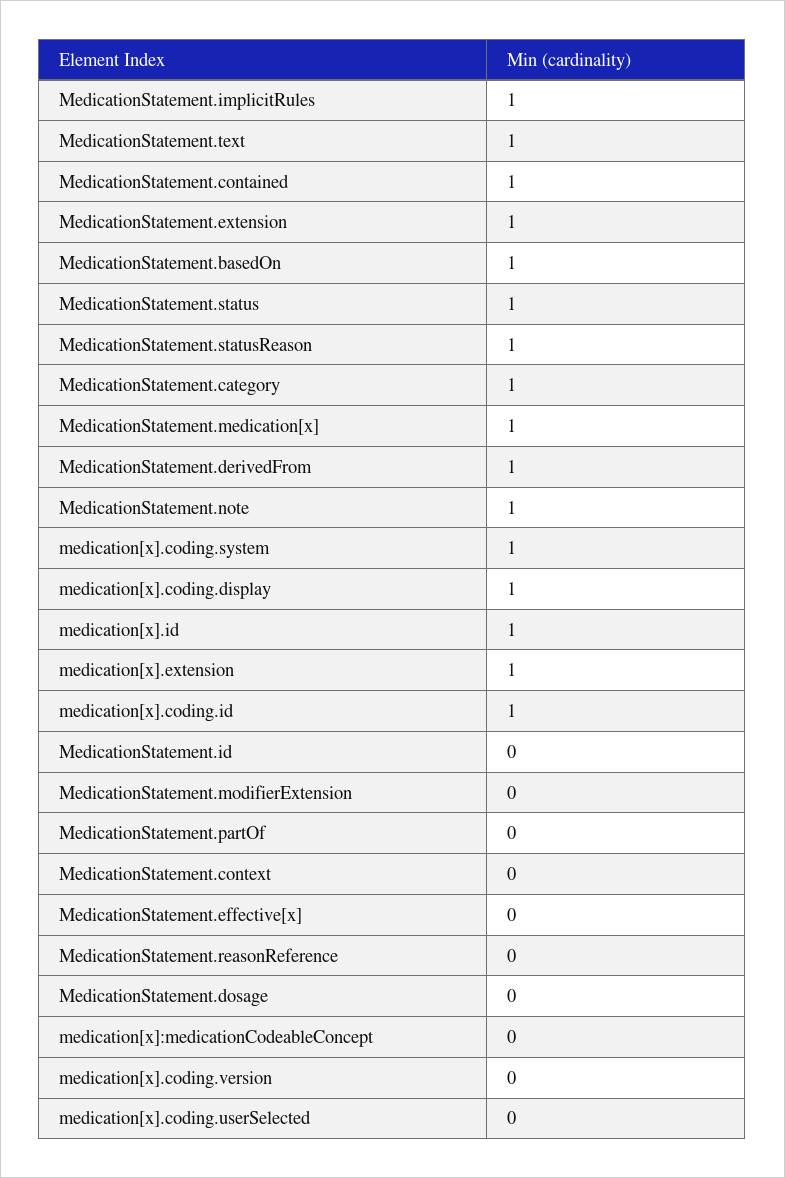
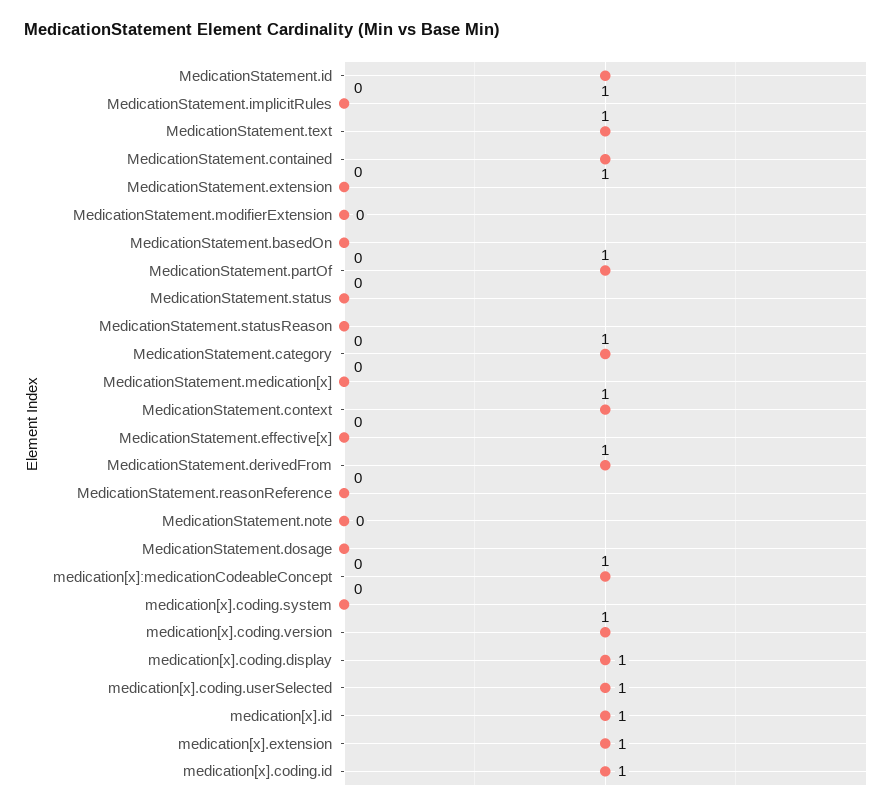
  {
-   "MedicationStatement.implicitRules": 1,
+   "MedicationStatement.implicitRules": 0,
    "MedicationStatement.text": 1,
    "MedicationStatement.contained": 1,
-   "MedicationStatement.extension": 1,
+   "MedicationStatement.extension": 0,
-   "MedicationStatement.basedOn": 1,
+   "MedicationStatement.basedOn": 0,
-   "MedicationStatement.status": 1,
+   "MedicationStatement.status": 0,
-   "MedicationStatement.statusReason": 1,
+   "MedicationStatement.statusReason": 0,
    "MedicationStatement.category": 1,
-   "MedicationStatement.medication[x]": 1,
+   "MedicationStatement.medication[x]": 0,
    "MedicationStatement.derivedFrom": 1,
-   "MedicationStatement.note": 1,
+   "MedicationStatement.note": 0,
-   "medication[x].coding.system": 1,
+   "medication[x].coding.system": 0,
    "medication[x].coding.display": 1,
    "medication[x].id": 1,
    "medication[x].extension": 1,
    "medication[x].coding.id": 1,
-   "MedicationStatement.id": 0,
+   "MedicationStatement.id": 1,
    "MedicationStatement.modifierExtension": 0,
-   "MedicationStatement.partOf": 0,
+   "MedicationStatement.partOf": 1,
-   "MedicationStatement.context": 0,
+   "MedicationStatement.context": 1,
    "MedicationStatement.effective[x]": 0,
    "MedicationStatement.reasonReference": 0,
    "MedicationStatement.dosage": 0,
-   "medication[x]:medicationCodeableConcept": 0,
+   "medication[x]:medicationCodeableConcept": 1,
-   "medication[x].coding.version": 0,
+   "medication[x].coding.version": 1,
-   "medication[x].coding.userSelected": 0
+   "medication[x].coding.userSelected": 1
  }

